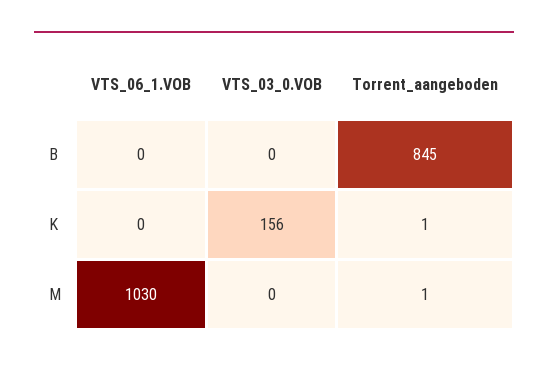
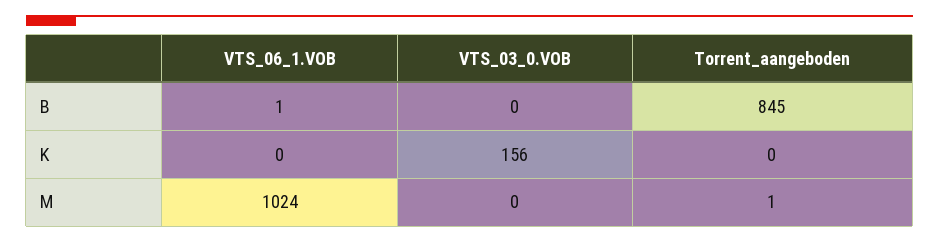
  {
    "VTS_06_1.VOB": {
-     "B": 0,
+     "B": 1,
      "K": 0,
-     "M": 1030
+     "M": 1024
    },
    "VTS_03_0.VOB": {
      "B": 0,
      "K": 156,
      "M": 0
    },
    "Torrent_aangeboden": {
      "B": 845,
-     "K": 1,
+     "K": 0,
      "M": 1
    }
  }

